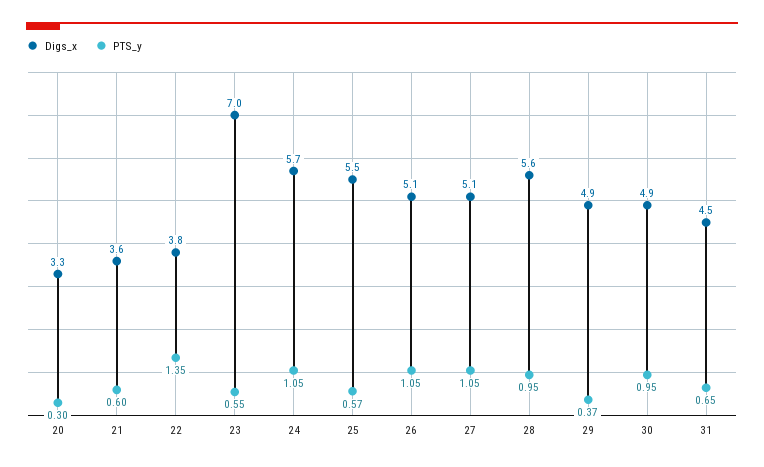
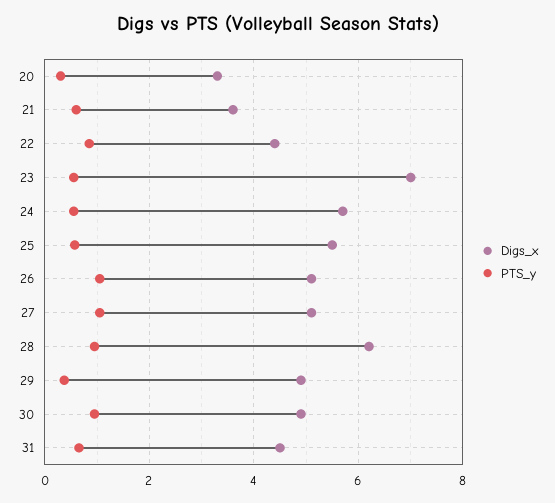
  {
    "Digs_x": {
      "20": 3.3,
      "21": 3.6,
-     "22": 3.8,
+     "22": 4.4,
      "23": 7,
      "24": 5.7,
      "25": 5.5,
      "26": 5.1,
      "27": 5.1,
-     "28": 5.6,
+     "28": 6.2,
      "29": 4.9,
      "30": 4.9,
      "31": 4.5
    },
    "PTS_y": {
      "20": 0.3,
      "21": 0.6,
-     "22": 1.35,
+     "22": 0.8,
      "23": 0.55,
-     "24": 1.05,
+     "24": 0.6,
      "25": 0.57,
      "26": 1.05,
      "27": 1.05,
      "28": 0.95,
      "29": 0.37,
      "30": 0.95,
      "31": 0.65
    }
  }

